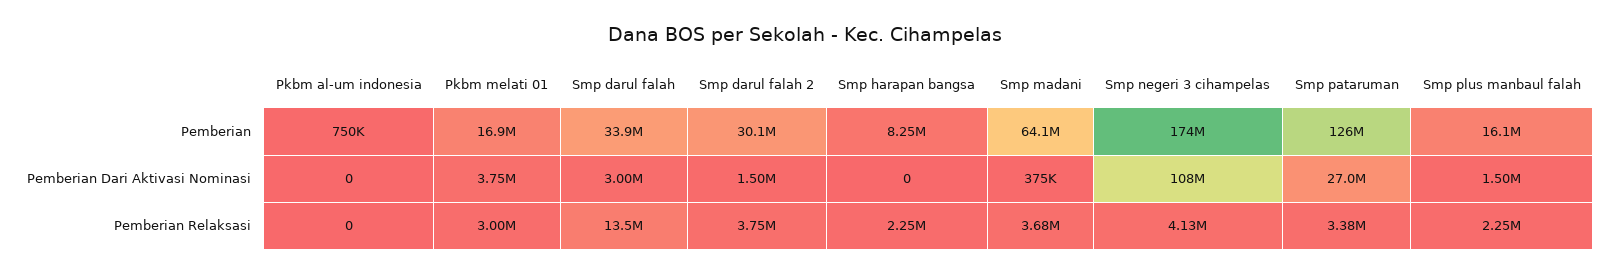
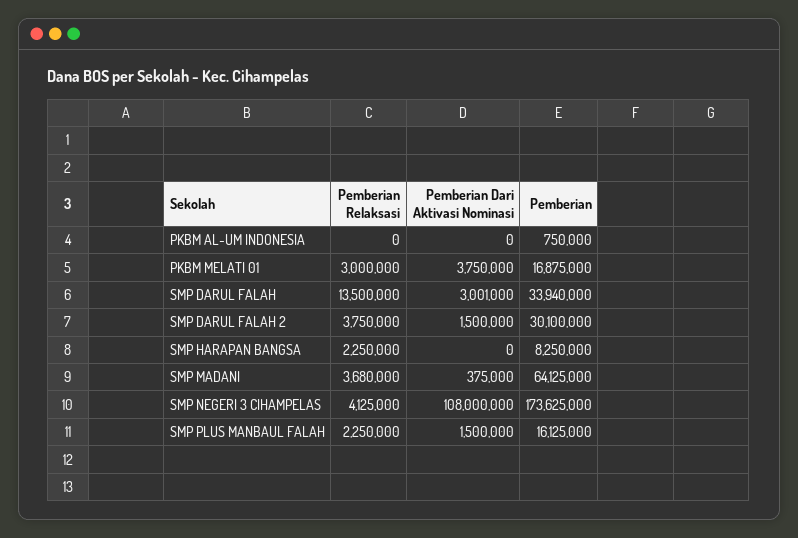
  {
    "Pkbm al-um indonesia": {
      "Pemberian": 750000,
      "Pemberian Dari Aktivasi Nominasi": 0,
      "Pemberian Relaksasi": 0
    },
    "Pkbm melati 01": {
      "Pemberian": 16875000,
      "Pemberian Dari Aktivasi Nominasi": 3750000,
      "Pemberian Relaksasi": 3000000
    },
    "Smp darul falah": {
      "Pemberian": 33940000,
      "Pemberian Dari Aktivasi Nominasi": 3001000,
      "Pemberian Relaksasi": 13500000
    },
    "Smp darul falah 2": {
      "Pemberian": 30100000,
      "Pemberian Dari Aktivasi Nominasi": 1500000,
      "Pemberian Relaksasi": 3750000
    },
    "Smp harapan bangsa": {
      "Pemberian": 8250000,
      "Pemberian Dari Aktivasi Nominasi": 0,
      "Pemberian Relaksasi": 2250000
    },
    "Smp madani": {
      "Pemberian": 64125000,
      "Pemberian Dari Aktivasi Nominasi": 375000,
      "Pemberian Relaksasi": 3680000
    },
    "Smp negeri 3 cihampelas": {
      "Pemberian": 173625000,
      "Pemberian Dari Aktivasi Nominasi": 108000000,
      "Pemberian Relaksasi": 4125000
    },
-   "Smp pataruman": {
-     "Pemberian": 126000000,
-     "Pemberian Dari Aktivasi Nominasi": 27000000,
-     "Pemberian Relaksasi": 3380000
-   },
    "Smp plus manbaul falah": {
      "Pemberian": 16125000,
      "Pemberian Dari Aktivasi Nominasi": 1500000,
      "Pemberian Relaksasi": 2250000
    }
  }

